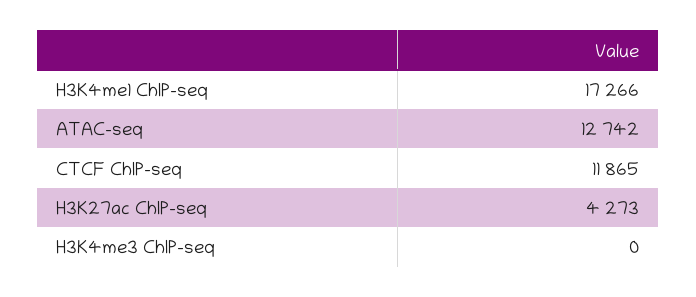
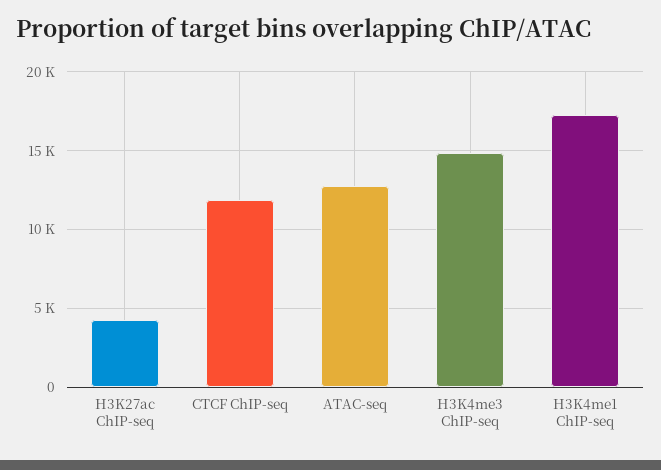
  {
    "H3K4me1 ChIP-seq": 17266,
    "ATAC-seq": 12742,
    "CTCF ChIP-seq": 11865,
    "H3K27ac ChIP-seq": 4273,
-   "H3K4me3 ChIP-seq": 0
+   "H3K4me3 ChIP-seq": 15000
  }

